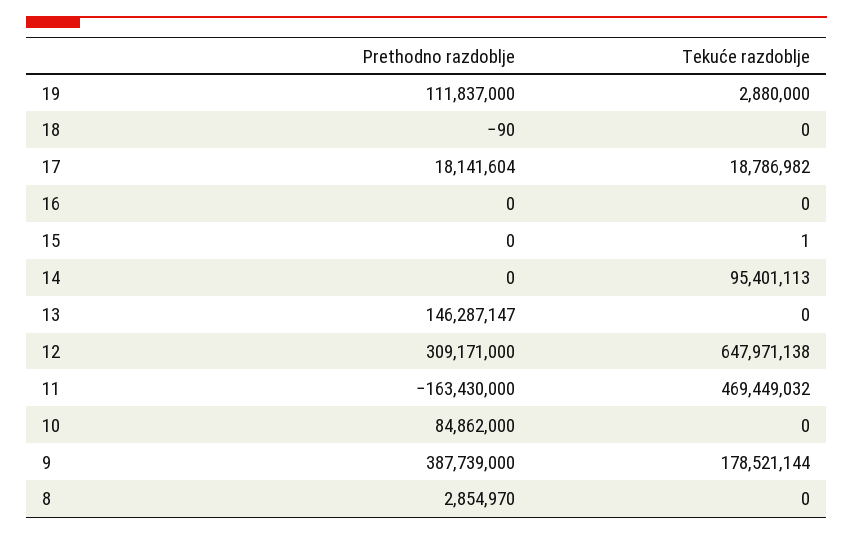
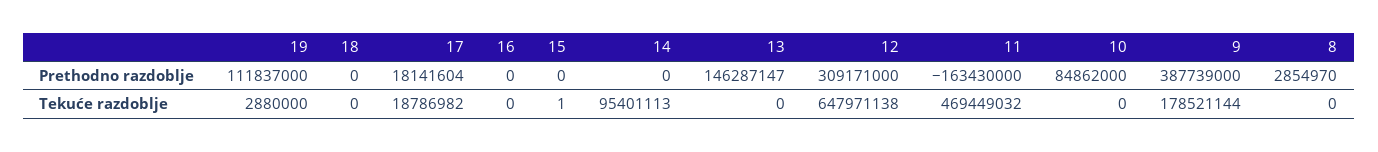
  {
    "Prethodno razdoblje": {
      "19": 111837000,
-     "18": -90,
+     "18": 0,
      "17": 18141604,
      "16": 0,
      "15": 0,
      "14": 0,
      "13": 146287147,
      "12": 309171000,
      "11": -163430000,
      "10": 84862000,
      "9": 387739000,
      "8": 2854970
    },
    "Tekuće razdoblje": {
      "19": 2880000,
      "18": 0,
      "17": 18786982,
      "16": 0,
      "15": 1,
      "14": 95401113,
      "13": 0,
      "12": 647971138,
      "11": 469449032,
      "10": 0,
      "9": 178521144,
      "8": 0
    }
  }

